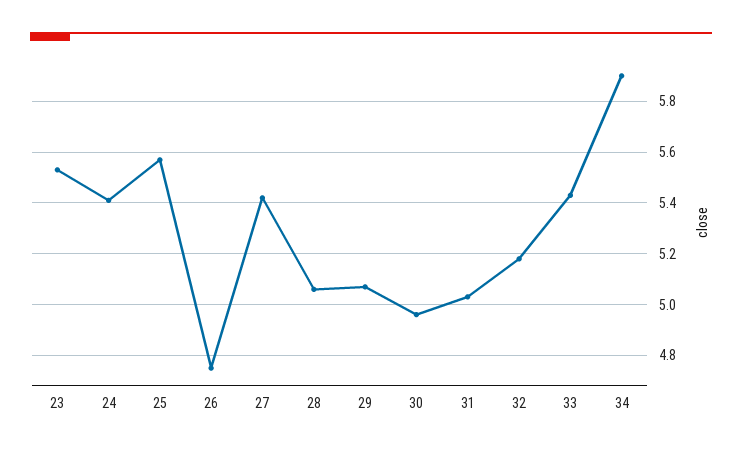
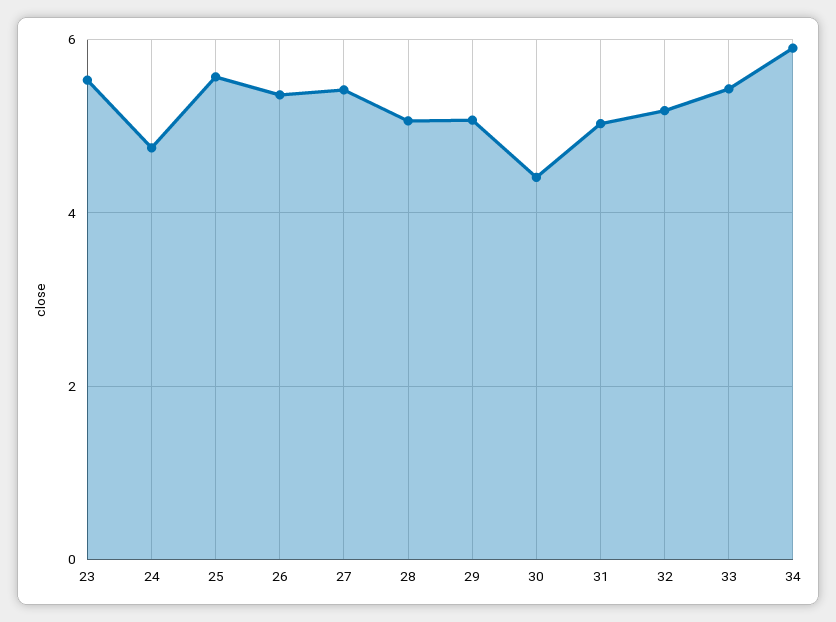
  {
    "23": 5.55,
-   "24": 5.4,
+   "24": 4.8,
    "25": 5.55,
-   "26": 4.75,
+   "26": 5.4,
    "27": 5.4,
    "28": 5.05,
    "29": 5.05,
-   "30": 4.95,
+   "30": 4.4,
    "31": 5.05,
    "32": 5.2,
    "33": 5.45,
    "34": 5.9
  }

